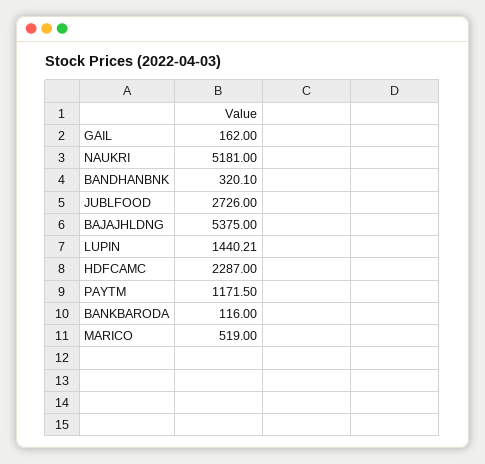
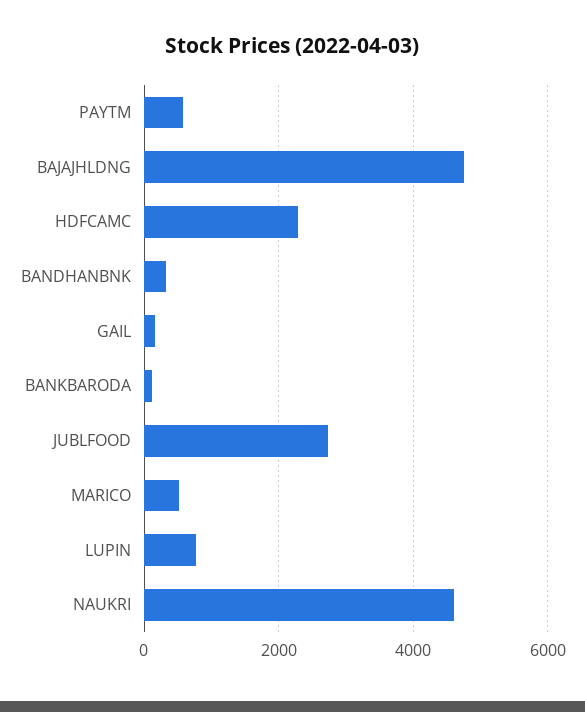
  {
    "GAIL": 162,
-   "NAUKRI": 5181,
+   "NAUKRI": 4600,
    "BANDHANBNK": 320.1,
    "JUBLFOOD": 2726,
-   "BAJAJHLDNG": 5375,
+   "BAJAJHLDNG": 4800,
-   "LUPIN": 1440.21,
+   "LUPIN": 800,
    "HDFCAMC": 2287,
-   "PAYTM": 1171.5,
+   "PAYTM": 600,
    "BANKBARODA": 116,
    "MARICO": 519
  }

